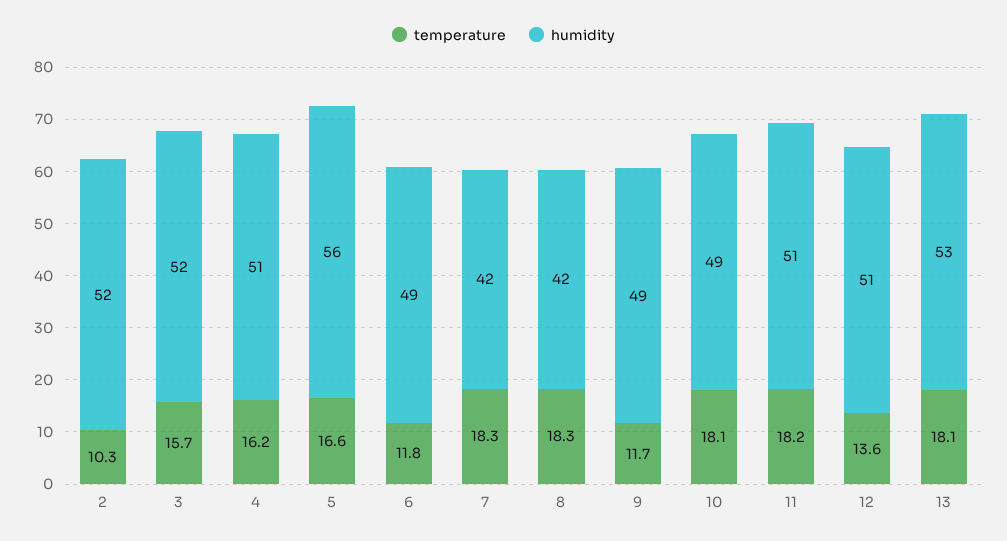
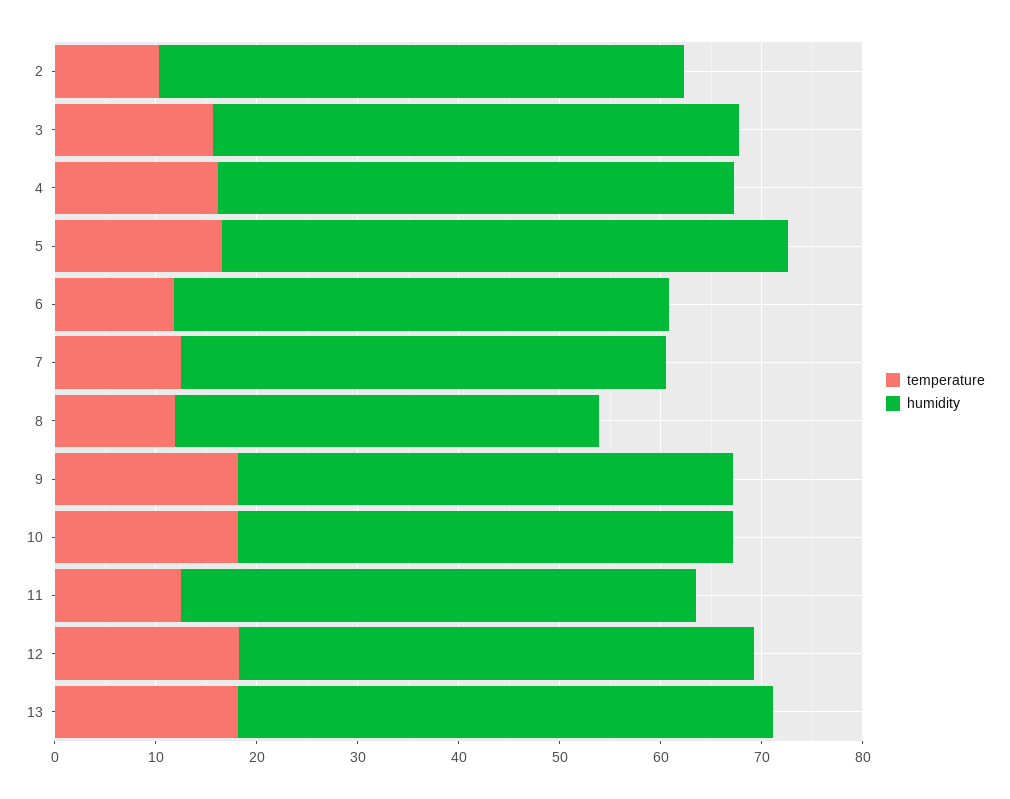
  {
    "temperature": {
      "2": 10.3,
      "3": 15.7,
      "4": 16.2,
      "5": 16.6,
      "6": 11.8,
-     "7": 18.3,
+     "7": 12,
-     "8": 18.3,
+     "8": 12,
-     "9": 11.7,
+     "9": 18,
      "10": 18.1,
-     "11": 18.2,
+     "11": 12,
-     "12": 13.6,
+     "12": 18,
      "13": 18.1
    },
    "humidity": {
      "2": 52,
      "3": 52,
      "4": 51,
      "5": 56,
      "6": 49,
-     "7": 42,
+     "7": 48,
      "8": 42,
      "9": 49,
      "10": 49,
      "11": 51,
      "12": 51,
      "13": 53
    }
  }

